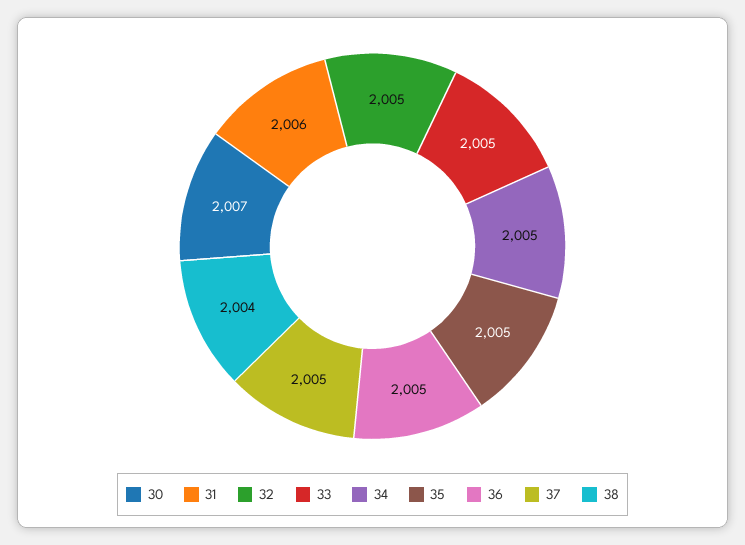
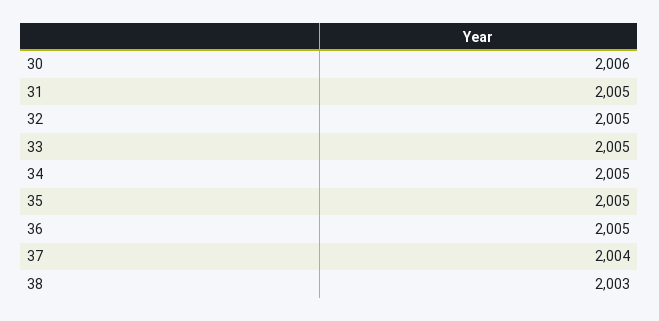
  {
-   "30": 2007,
+   "30": 2006,
-   "31": 2006,
+   "31": 2005,
    "32": 2005,
    "33": 2005,
    "34": 2005,
    "35": 2005,
    "36": 2005,
-   "37": 2005,
+   "37": 2004,
-   "38": 2004
+   "38": 2003
  }

